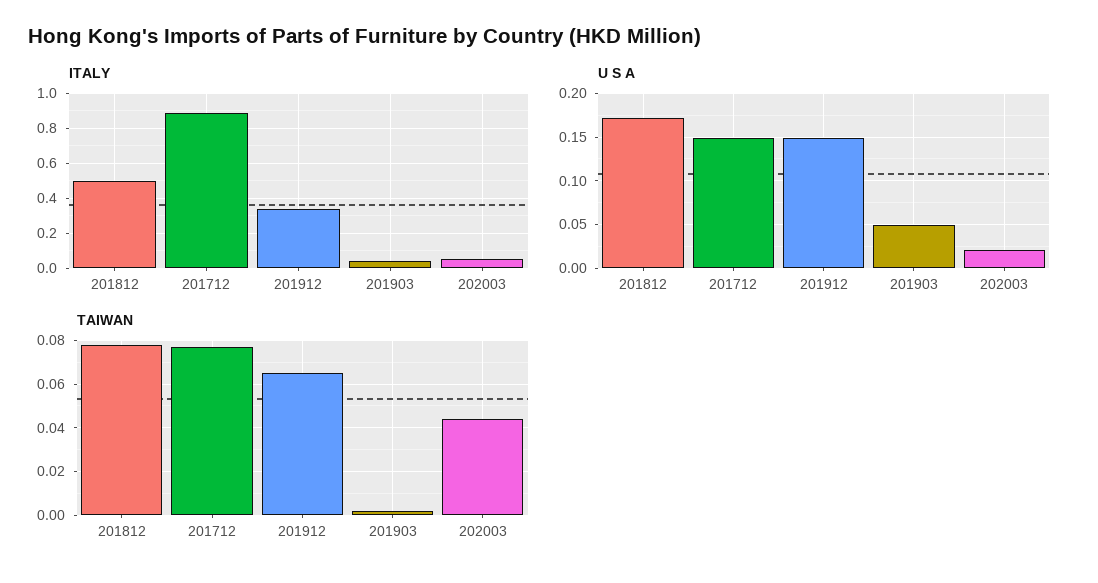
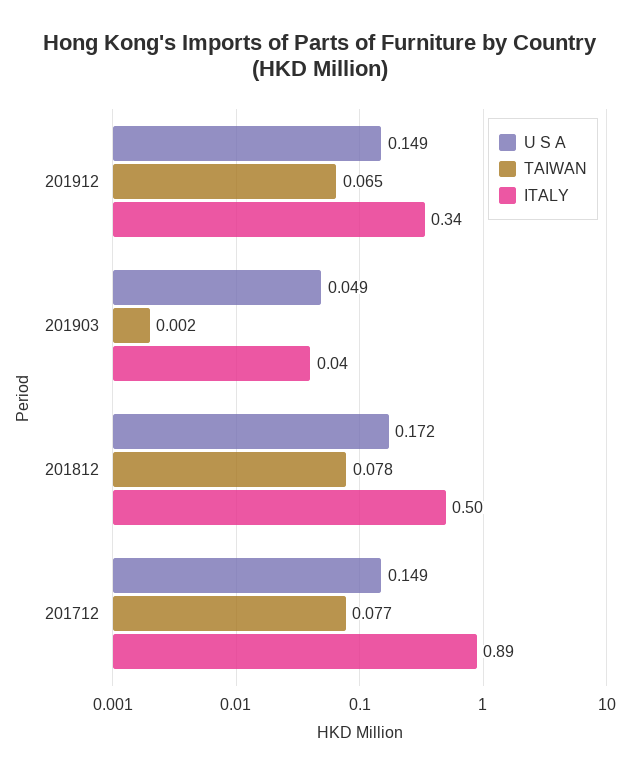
  {
    "ITALY": {
      "201812": 0.5,
      "201712": 0.89,
      "201912": 0.34,
-     "201903": 0.04,
+     "201903": 0.04
-     "202003": 0.05
    },
    "U S A": {
      "201812": 0.172,
      "201712": 0.149,
      "201912": 0.149,
-     "201903": 0.049,
+     "201903": 0.049
-     "202003": 0.02
    },
    "TAIWAN": {
      "201812": 0.078,
      "201712": 0.077,
      "201912": 0.065,
-     "201903": 0.002,
+     "201903": 0.002
-     "202003": 0.045
    }
  }

